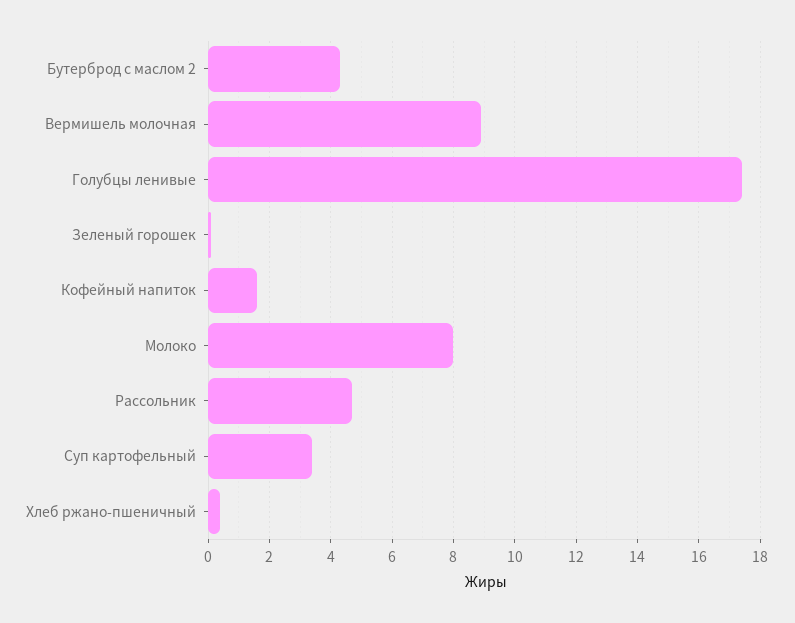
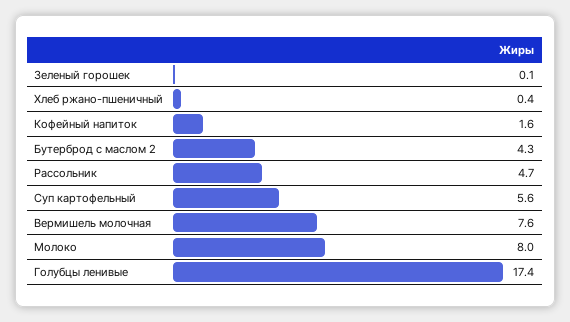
  {
    "Бутерброд с маслом 2": 4.3,
-   "Вермишель молочная": 9,
+   "Вермишель молочная": 7.6,
    "Голубцы ленивые": 17.4,
    "Зеленый горошек": 0.1,
    "Кофейный напиток": 1.6,
    "Молоко": 8,
    "Рассольник": 4.7,
-   "Суп картофельный": 3.5,
+   "Суп картофельный": 5.6,
    "Хлеб ржано-пшеничный": 0.4
  }

